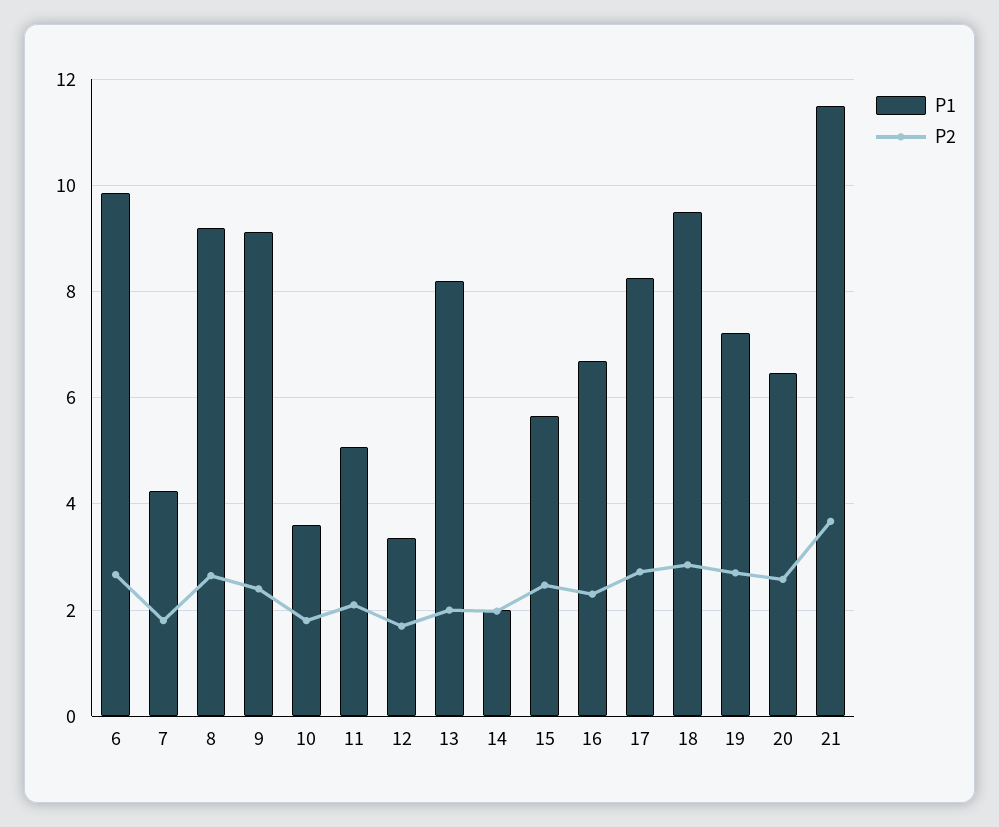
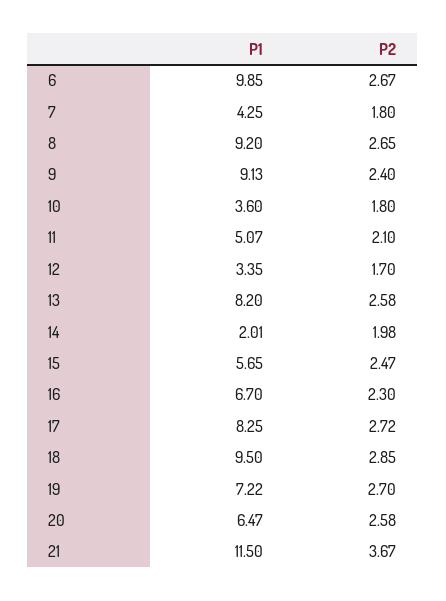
  {
    "P1": {
      "6": 9.85,
      "7": 4.25,
      "8": 9.2,
      "9": 9.13,
      "10": 3.6,
      "11": 5.07,
      "12": 3.35,
      "13": 8.2,
      "14": 2.01,
      "15": 5.65,
      "16": 6.7,
      "17": 8.25,
      "18": 9.5,
      "19": 7.22,
      "20": 6.47,
      "21": 11.5
    },
    "P2": {
      "6": 2.67,
      "7": 1.8,
      "8": 2.65,
      "9": 2.4,
      "10": 1.8,
      "11": 2.1,
      "12": 1.7,
-     "13": 2,
+     "13": 2.58,
      "14": 1.98,
      "15": 2.47,
      "16": 2.3,
      "17": 2.72,
      "18": 2.85,
      "19": 2.7,
      "20": 2.58,
      "21": 3.67
    }
  }

